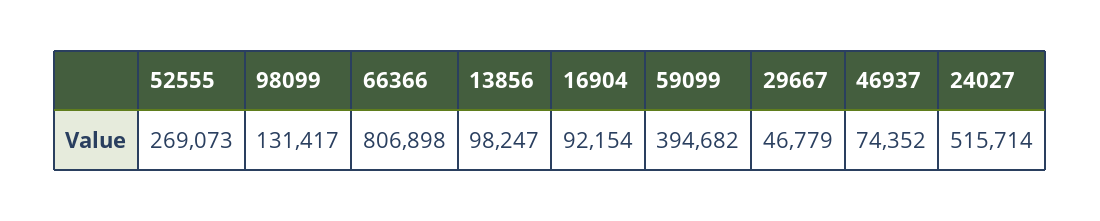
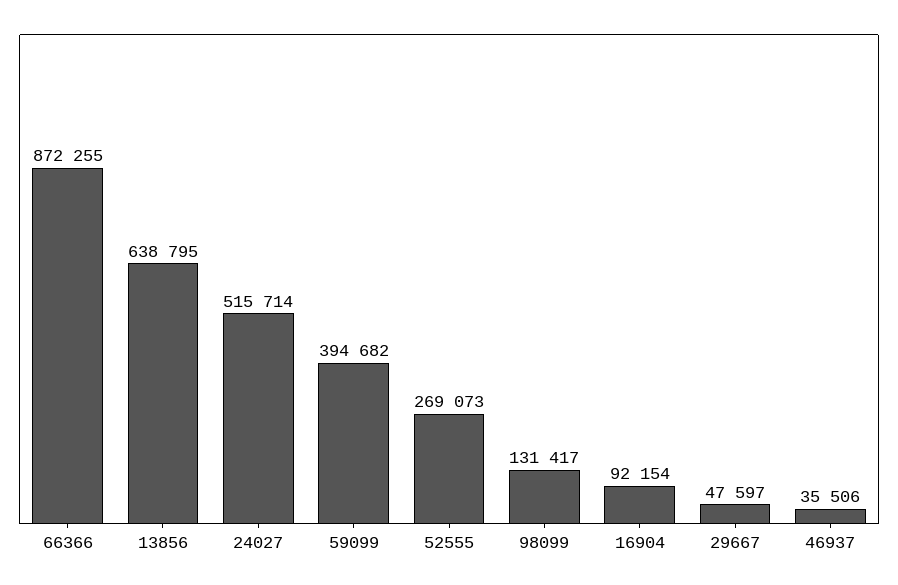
  {
    "52555": 269073,
    "98099": 131417,
-   "66366": 806898,
+   "66366": 872255,
-   "13856": 98247,
+   "13856": 638795,
    "16904": 92154,
    "59099": 394682,
-   "29667": 46779,
+   "29667": 47597,
-   "46937": 74352,
+   "46937": 35506,
    "24027": 515714
  }

